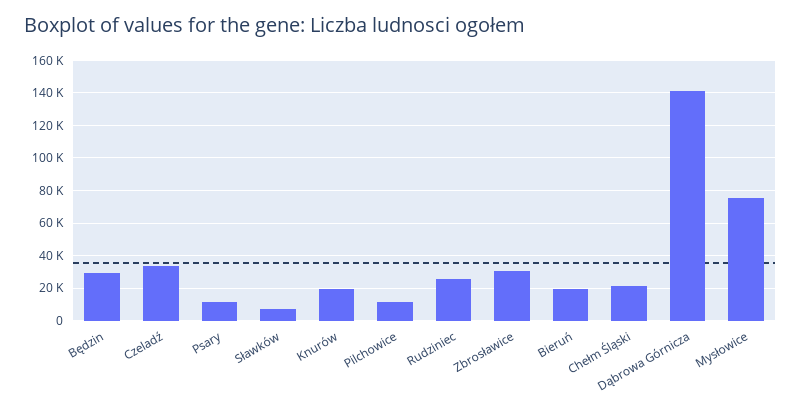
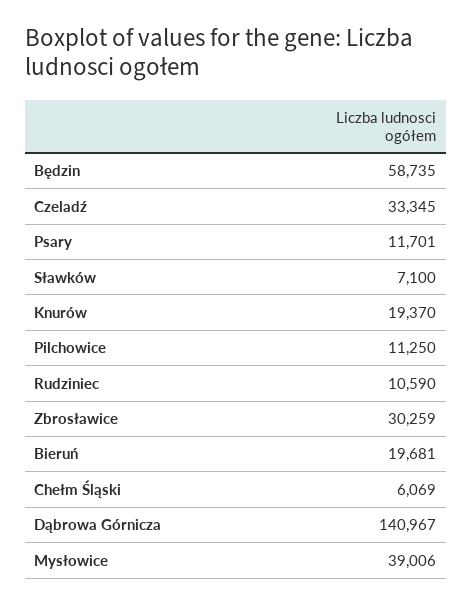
  {
-   "Będzin": 30000,
+   "Będzin": 58735,
    "Czeladź": 33345,
    "Psary": 11701,
    "Sławków": 7100,
    "Knurów": 19370,
    "Pilchowice": 11250,
-   "Rudziniec": 25000,
+   "Rudziniec": 10590,
    "Zbrosławice": 30259,
    "Bieruń": 19681,
-   "Chełm Śląski": 20000,
+   "Chełm Śląski": 6069,
    "Dąbrowa Górnicza": 140967,
-   "Mysłowice": 75000
+   "Mysłowice": 39006
  }

